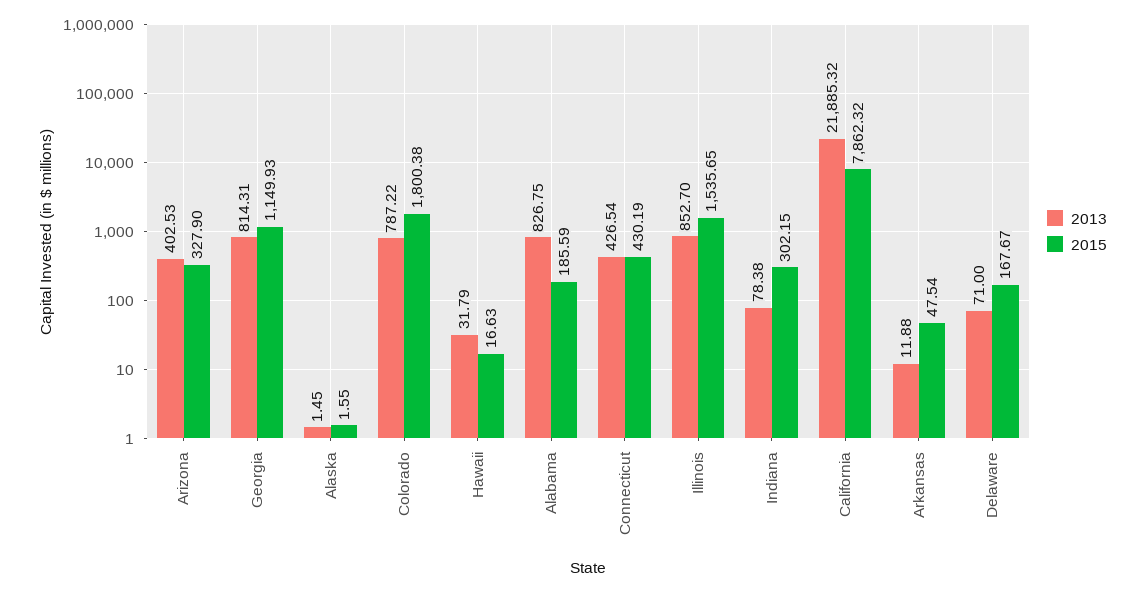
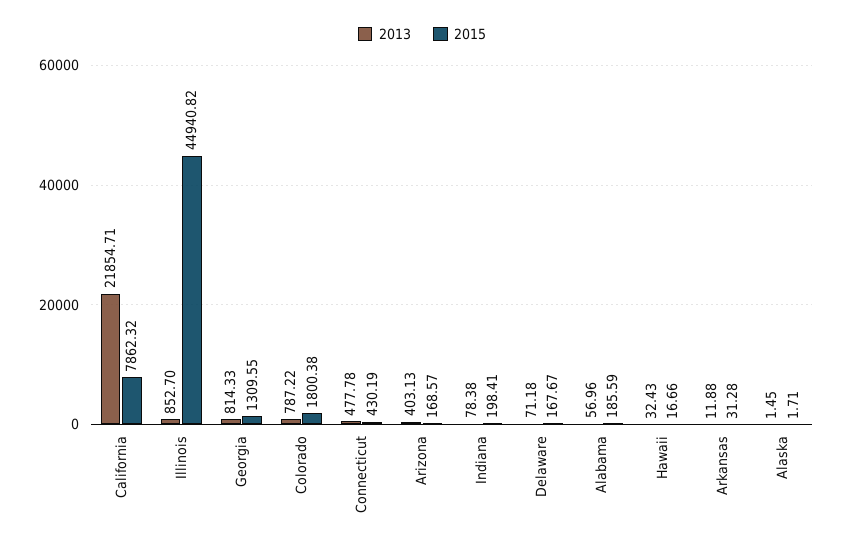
  {
    "2013": {
-     "Arizona": 402.53,
+     "Arizona": 403.13,
-     "Georgia": 814.31,
+     "Georgia": 814.33,
      "Alaska": 1.45,
      "Colorado": 787.22,
-     "Hawaii": 31.79,
+     "Hawaii": 32.43,
-     "Alabama": 826.75,
+     "Alabama": 56.96,
-     "Connecticut": 426.54,
+     "Connecticut": 477.78,
      "Illinois": 852.7,
      "Indiana": 78.38,
-     "California": 21885.32,
+     "California": 21854.71,
      "Arkansas": 11.88,
-     "Delaware": 71
+     "Delaware": 71.18
    },
    "2015": {
-     "Arizona": 327.9,
+     "Arizona": 168.57,
-     "Georgia": 1149.93,
+     "Georgia": 1309.55,
-     "Alaska": 1.55,
+     "Alaska": 1.71,
      "Colorado": 1800.38,
-     "Hawaii": 16.63,
+     "Hawaii": 16.66,
      "Alabama": 185.59,
      "Connecticut": 430.19,
-     "Illinois": 1535.65,
+     "Illinois": 44940.82,
-     "Indiana": 302.15,
+     "Indiana": 198.41,
      "California": 7862.32,
-     "Arkansas": 47.54,
+     "Arkansas": 31.28,
      "Delaware": 167.67
    }
  }

